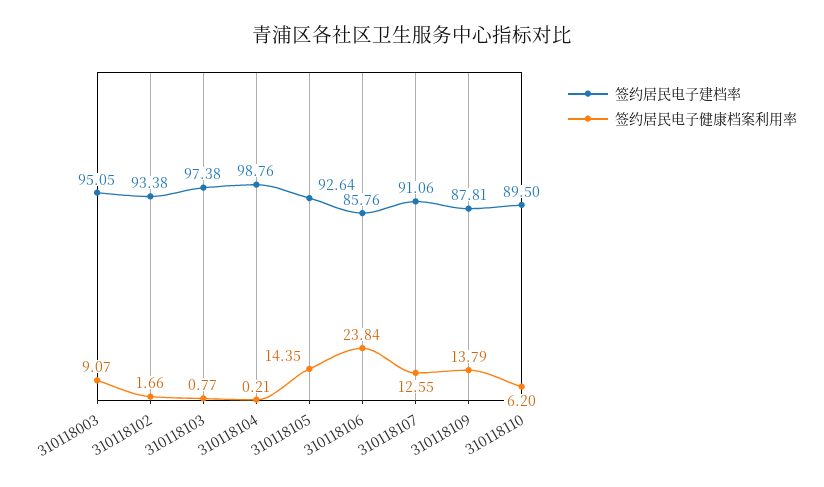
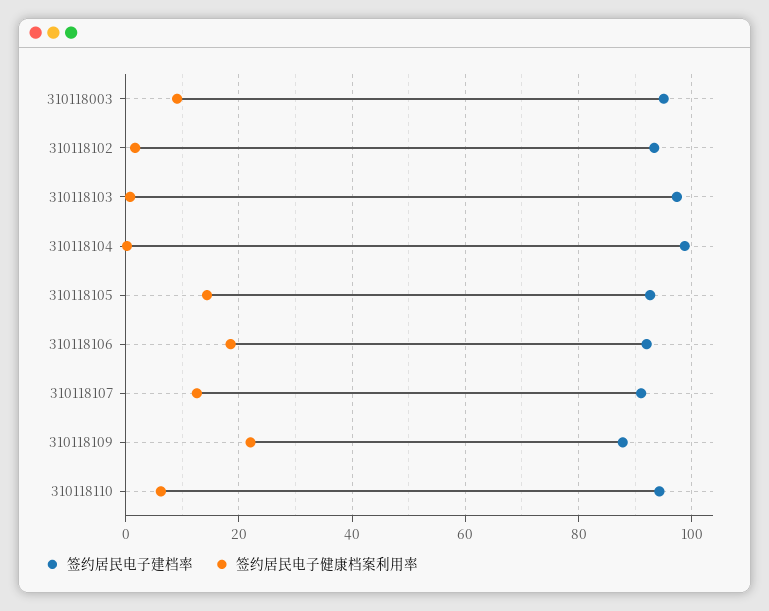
  {
    "签约居民电子建档率": {
      "310118003": 95.05,
      "310118102": 93.38,
      "310118103": 97.38,
      "310118104": 98.76,
      "310118105": 92.64,
-     "310118106": 85.76,
+     "310118106": 92,
      "310118107": 91.06,
      "310118109": 87.81,
-     "310118110": 89.5
+     "310118110": 94
    },
    "签约居民电子健康档案利用率": {
      "310118003": 9.07,
      "310118102": 1.66,
      "310118103": 0.77,
      "310118104": 0.21,
      "310118105": 14.35,
-     "310118106": 23.84,
+     "310118106": 18,
      "310118107": 12.55,
-     "310118109": 13.79,
+     "310118109": 22,
      "310118110": 6.2
    }
  }

